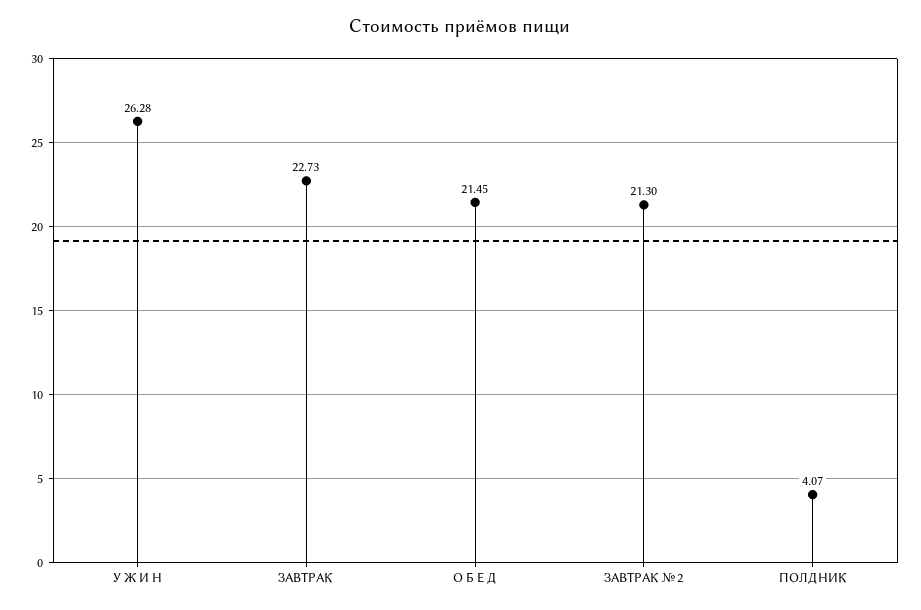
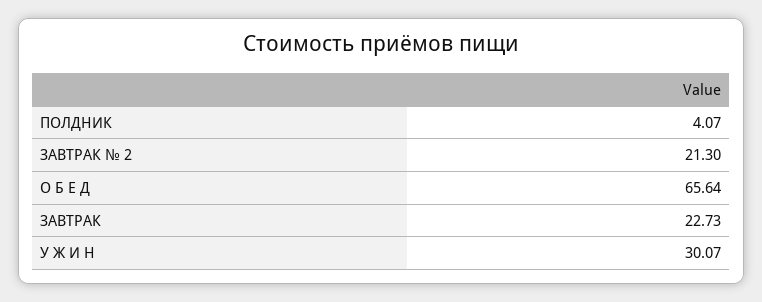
  {
-   "У Ж И Н": 26.28,
+   "У Ж И Н": 30.07,
    "ЗАВТРАК": 22.73,
-   "О Б Е Д": 21.45,
+   "О Б Е Д": 65.64,
    "ЗАВТРАК № 2": 21.3,
    "ПОЛДНИК": 4.07
  }

